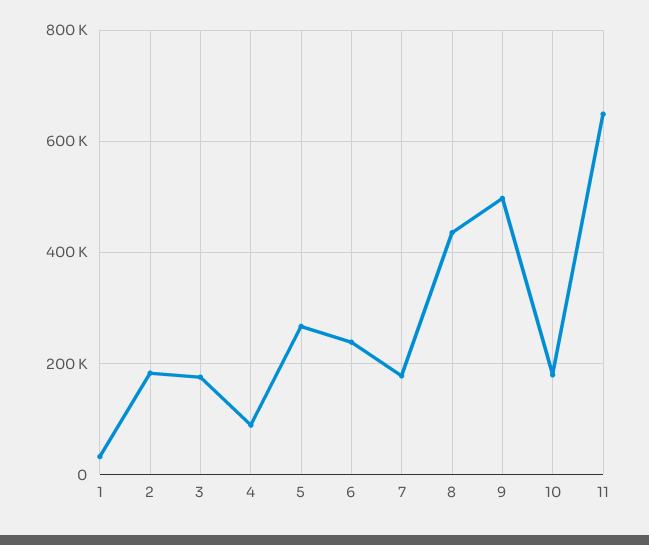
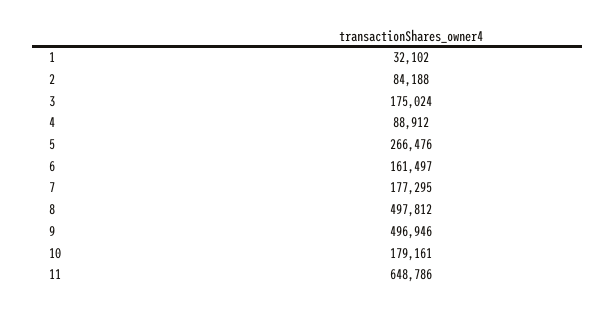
  {
    "1": 32102,
-   "2": 180000,
+   "2": 84188,
    "3": 175024,
    "4": 88912,
    "5": 266476,
-   "6": 240000,
+   "6": 161497,
    "7": 177295,
-   "8": 440000,
+   "8": 497812,
    "9": 496946,
    "10": 179161,
    "11": 648786
  }

